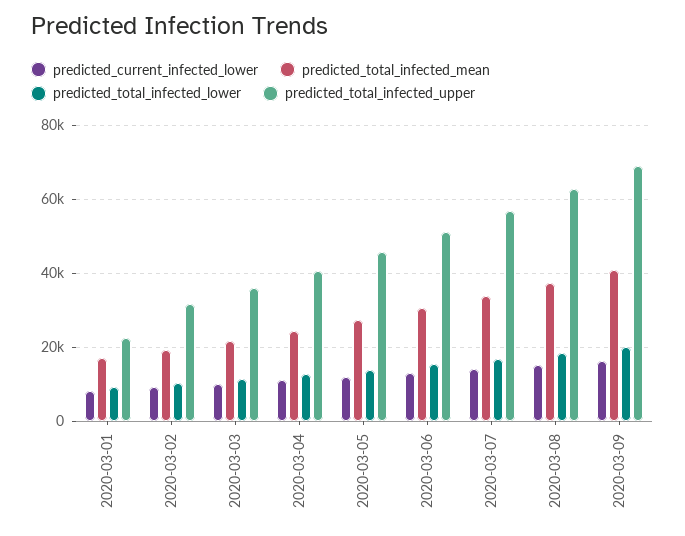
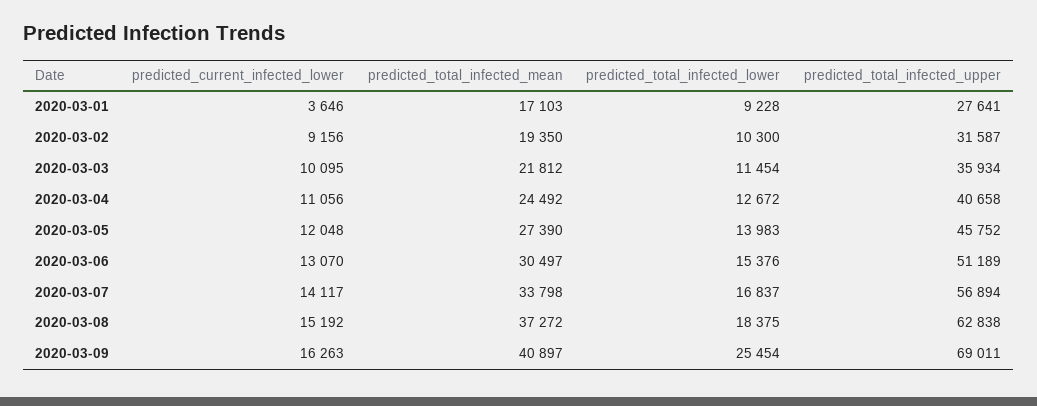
  {
    "predicted_current_infected_lower": {
-     "2020-03-01": 8000,
+     "2020-03-01": 3646,
      "2020-03-02": 9156,
      "2020-03-03": 10095,
      "2020-03-04": 11056,
      "2020-03-05": 12048,
      "2020-03-06": 13070,
      "2020-03-07": 14117,
      "2020-03-08": 15192,
      "2020-03-09": 16263
    },
    "predicted_total_infected_mean": {
      "2020-03-01": 17103,
      "2020-03-02": 19350,
      "2020-03-03": 21812,
      "2020-03-04": 24492,
      "2020-03-05": 27390,
      "2020-03-06": 30497,
      "2020-03-07": 33798,
      "2020-03-08": 37272,
      "2020-03-09": 40897
    },
    "predicted_total_infected_lower": {
      "2020-03-01": 9228,
      "2020-03-02": 10300,
      "2020-03-03": 11454,
      "2020-03-04": 12672,
      "2020-03-05": 13983,
      "2020-03-06": 15376,
      "2020-03-07": 16837,
      "2020-03-08": 18375,
-     "2020-03-09": 20000
+     "2020-03-09": 25454
    },
    "predicted_total_infected_upper": {
-     "2020-03-01": 22000,
+     "2020-03-01": 27641,
      "2020-03-02": 31587,
      "2020-03-03": 35934,
      "2020-03-04": 40658,
      "2020-03-05": 45752,
      "2020-03-06": 51189,
      "2020-03-07": 56894,
      "2020-03-08": 62838,
      "2020-03-09": 69011
    }
  }

